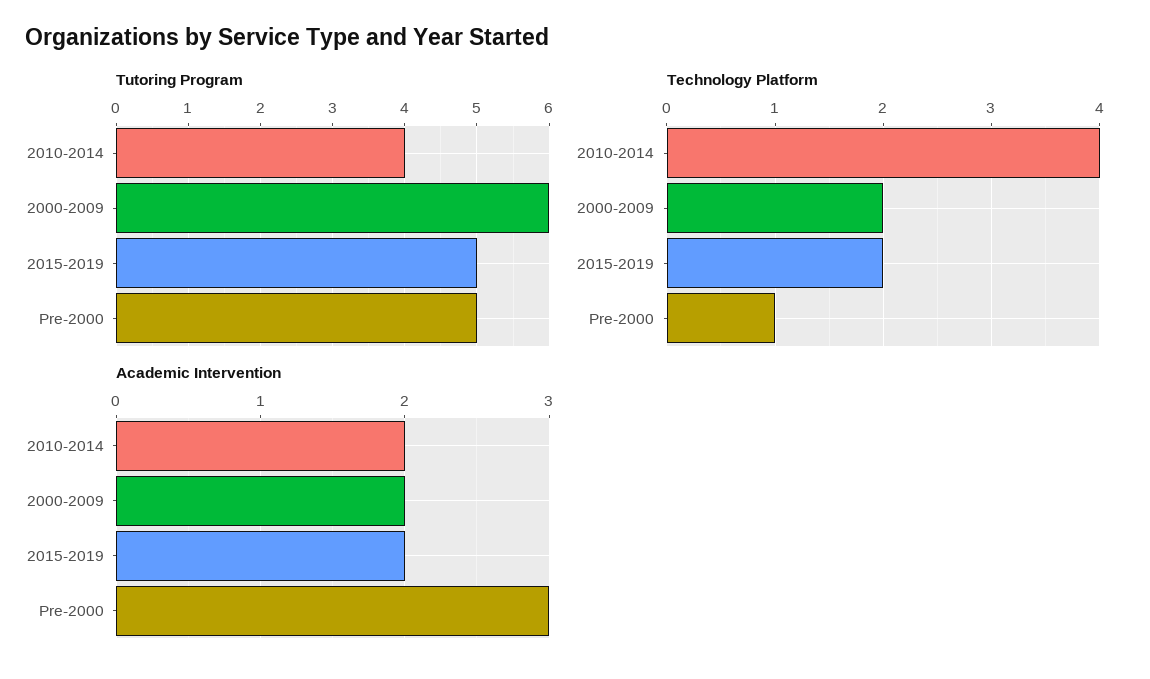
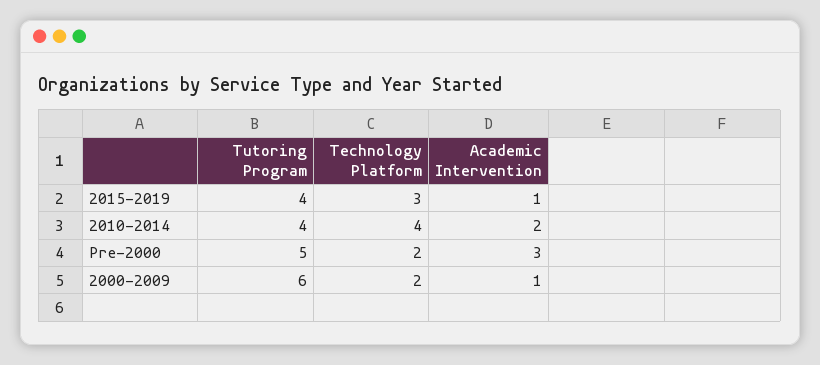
  {
    "Tutoring Program": {
      "2010-2014": 4,
      "2000-2009": 6,
-     "2015-2019": 5,
+     "2015-2019": 4,
      "Pre-2000": 5
    },
    "Technology Platform": {
      "2010-2014": 4,
      "2000-2009": 2,
-     "2015-2019": 2,
+     "2015-2019": 3,
-     "Pre-2000": 1
+     "Pre-2000": 2
    },
    "Academic Intervention": {
      "2010-2014": 2,
-     "2000-2009": 2,
+     "2000-2009": 1,
-     "2015-2019": 2,
+     "2015-2019": 1,
      "Pre-2000": 3
    }
  }

